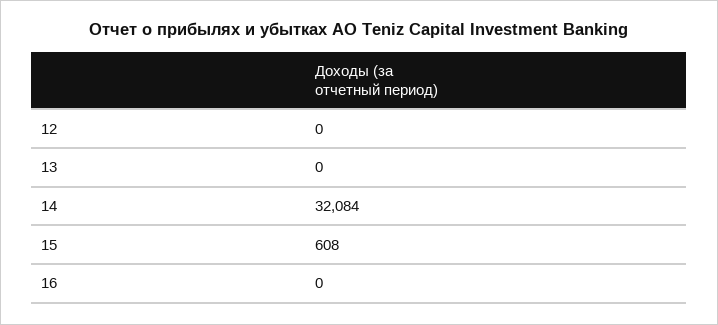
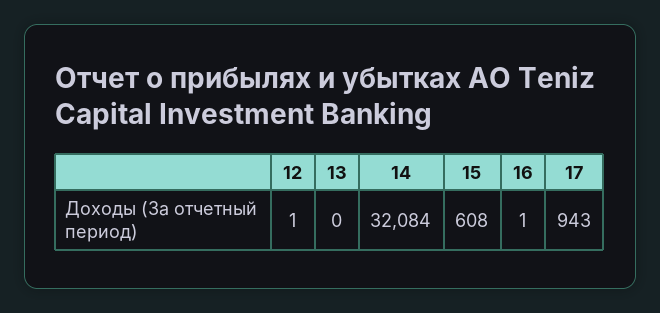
  {
-   "12": 0,
+   "12": 1,
    "13": 0,
    "14": 32084,
    "15": 608,
-   "16": 0
+   "16": 1,
+   "17": 943
  }

